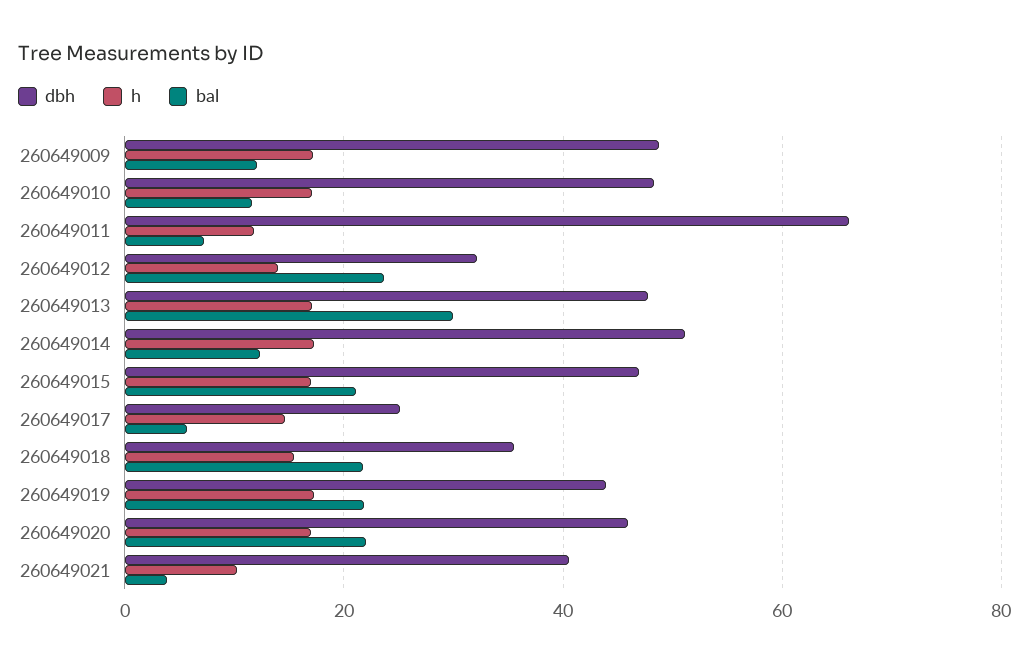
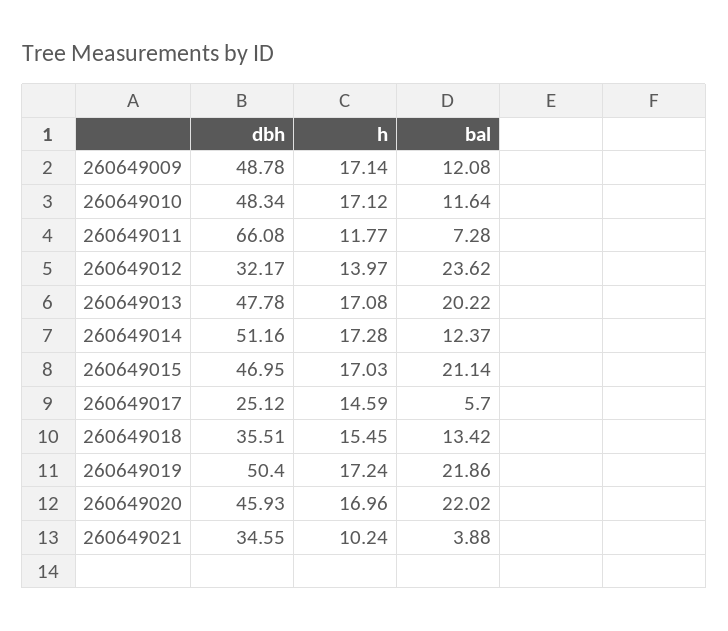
  {
    "dbh": {
      "260649009": 48.78,
      "260649010": 48.34,
      "260649011": 66.08,
      "260649012": 32.17,
      "260649013": 47.78,
      "260649014": 51.16,
      "260649015": 46.95,
      "260649017": 25.12,
      "260649018": 35.51,
-     "260649019": 44,
+     "260649019": 50.4,
      "260649020": 45.93,
-     "260649021": 40
+     "260649021": 34.55
    },
    "h": {
      "260649009": 17.14,
      "260649010": 17.12,
      "260649011": 11.77,
      "260649012": 13.97,
      "260649013": 17.08,
      "260649014": 17.28,
      "260649015": 17.03,
      "260649017": 14.59,
      "260649018": 15.45,
      "260649019": 17.24,
      "260649020": 16.96,
      "260649021": 10.24
    },
    "bal": {
      "260649009": 12.08,
      "260649010": 11.64,
      "260649011": 7.28,
      "260649012": 23.62,
-     "260649013": 30,
+     "260649013": 20.22,
      "260649014": 12.37,
      "260649015": 21.14,
      "260649017": 5.7,
-     "260649018": 22,
+     "260649018": 13.42,
      "260649019": 21.86,
      "260649020": 22.02,
      "260649021": 3.88
    }
  }

